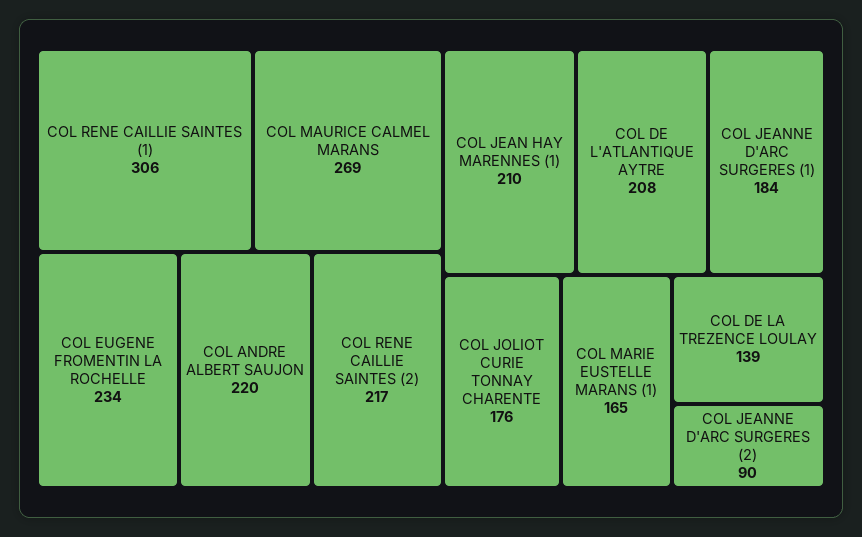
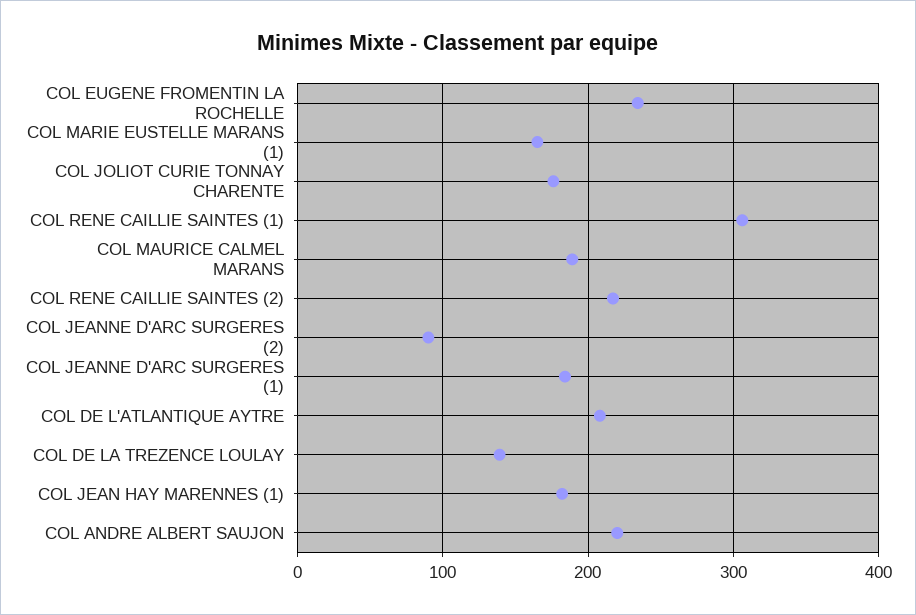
  {
    "COL RENE CAILLIE SAINTES (1)": 306,
-   "COL MAURICE CALMEL MARANS": 269,
+   "COL MAURICE CALMEL MARANS": 190,
    "COL EUGENE FROMENTIN LA ROCHELLE": 234,
    "COL ANDRE ALBERT SAUJON": 220,
    "COL RENE CAILLIE SAINTES (2)": 217,
-   "COL JEAN HAY MARENNES (1)": 210,
+   "COL JEAN HAY MARENNES (1)": 180,
    "COL DE L'ATLANTIQUE AYTRE": 208,
    "COL JEANNE D'ARC SURGERES (1)": 184,
    "COL JOLIOT CURIE TONNAY CHARENTE": 176,
    "COL MARIE EUSTELLE MARANS (1)": 165,
    "COL DE LA TREZENCE LOULAY": 139,
    "COL JEANNE D'ARC SURGERES (2)": 90
  }

